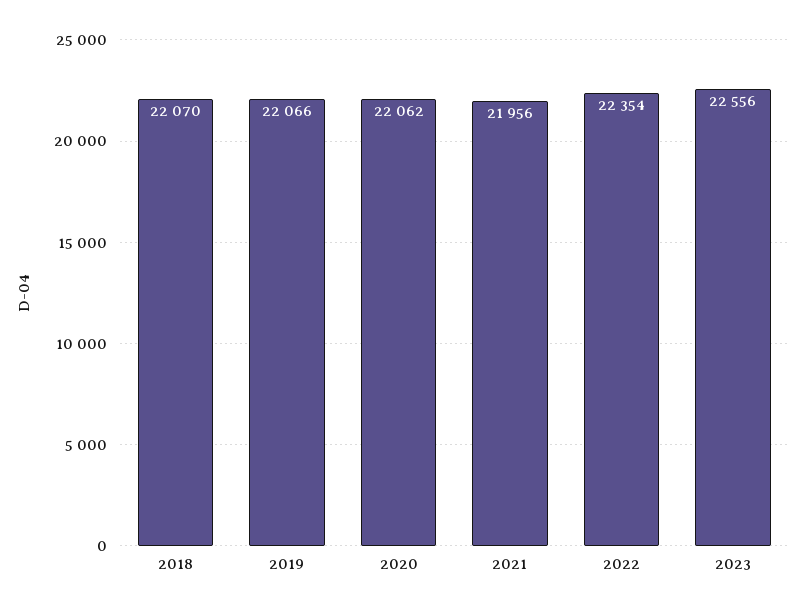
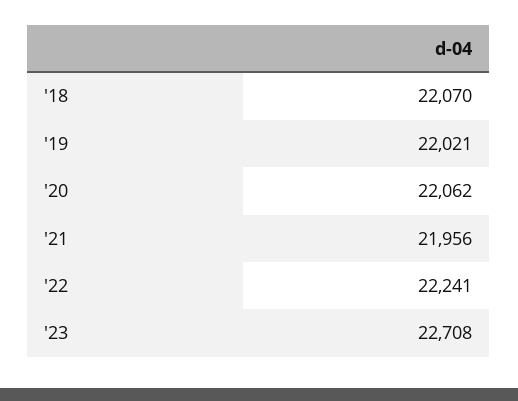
  {
    "2018": 22070,
-   "2019": 22066,
+   "2019": 22021,
    "2020": 22062,
    "2021": 21956,
-   "2022": 22354,
+   "2022": 22241,
-   "2023": 22556
+   "2023": 22708
  }

